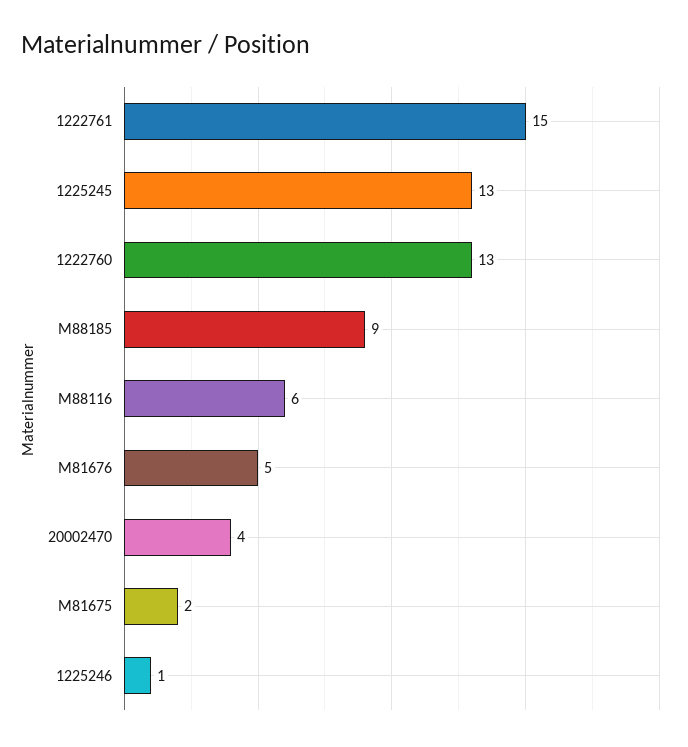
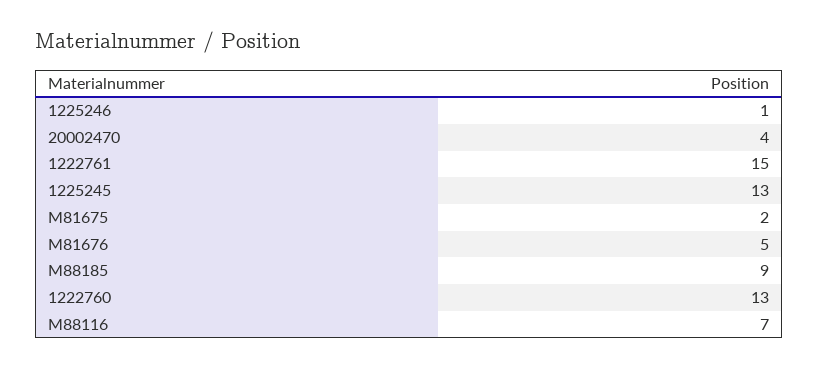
  {
    "1222761": 15,
    "1225245": 13,
    "1222760": 13,
    "M88185": 9,
-   "M88116": 6,
+   "M88116": 7,
    "M81676": 5,
    "20002470": 4,
    "M81675": 2,
    "1225246": 1
  }

